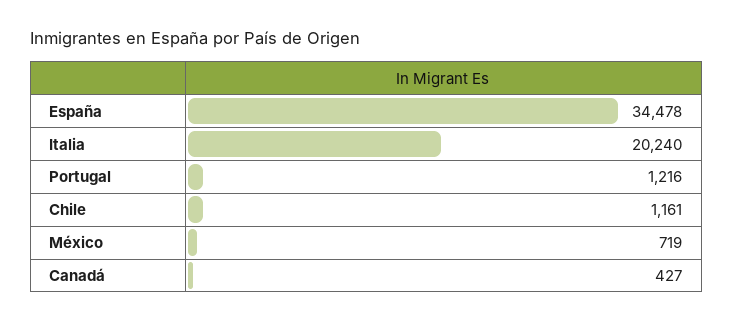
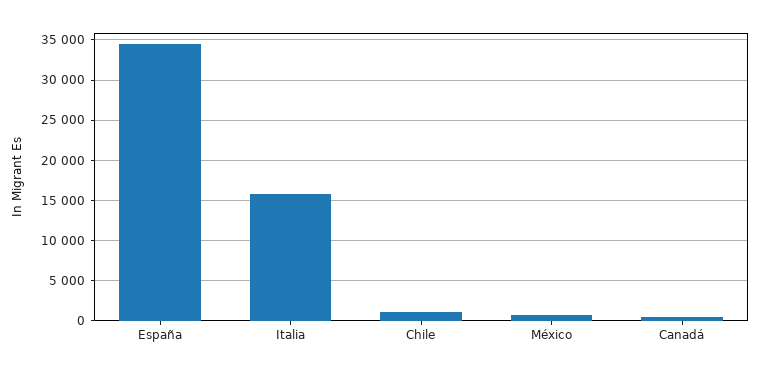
  {
    "España": 34478,
-   "Italia": 20240,
+   "Italia": 16000,
-   "Portugal": 1216,
    "Chile": 1161,
    "México": 719,
    "Canadá": 427
  }

